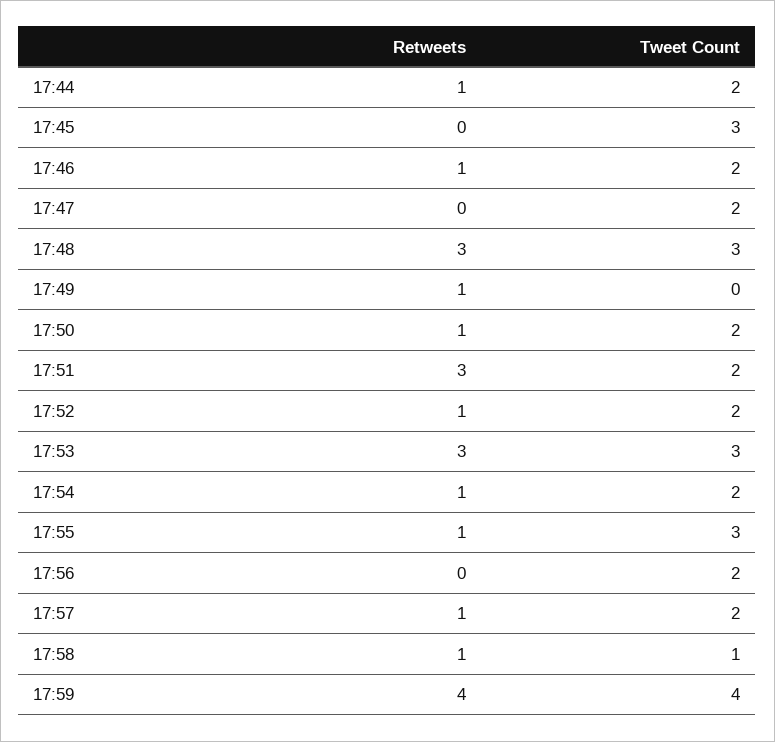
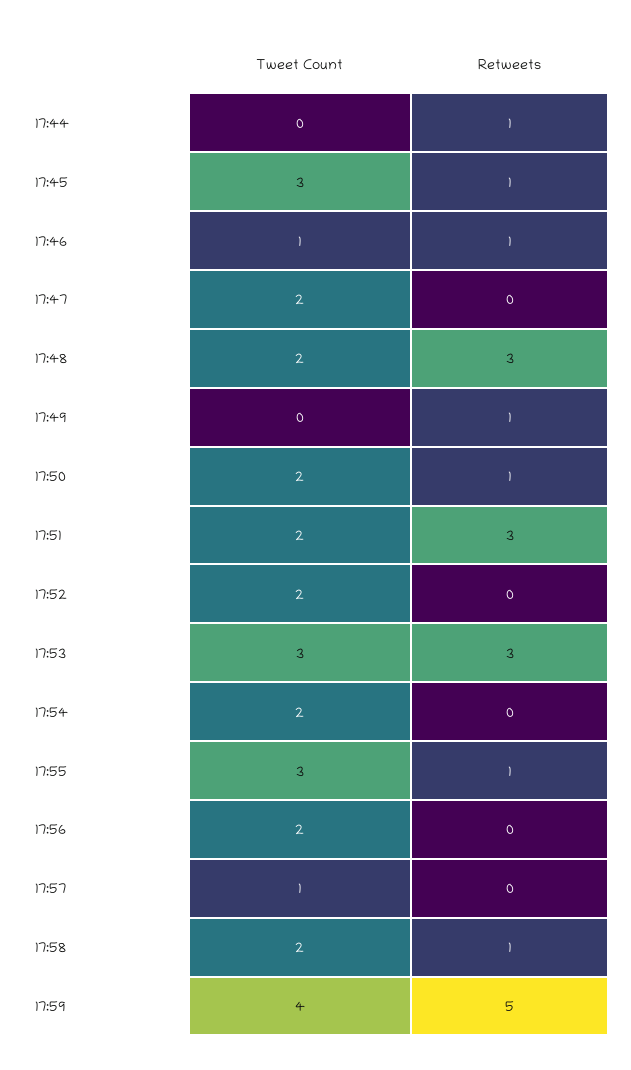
  {
    "Retweets": {
      "17:44": 1,
-     "17:45": 0,
+     "17:45": 1,
      "17:46": 1,
      "17:47": 0,
      "17:48": 3,
      "17:49": 1,
      "17:50": 1,
      "17:51": 3,
-     "17:52": 1,
+     "17:52": 0,
      "17:53": 3,
-     "17:54": 1,
+     "17:54": 0,
      "17:55": 1,
      "17:56": 0,
-     "17:57": 1,
+     "17:57": 0,
      "17:58": 1,
-     "17:59": 4
+     "17:59": 5
    },
    "Tweet Count": {
-     "17:44": 2,
+     "17:44": 0,
      "17:45": 3,
-     "17:46": 2,
+     "17:46": 1,
      "17:47": 2,
-     "17:48": 3,
+     "17:48": 2,
      "17:49": 0,
      "17:50": 2,
      "17:51": 2,
      "17:52": 2,
      "17:53": 3,
      "17:54": 2,
      "17:55": 3,
      "17:56": 2,
-     "17:57": 2,
+     "17:57": 1,
-     "17:58": 1,
+     "17:58": 2,
      "17:59": 4
    }
  }

